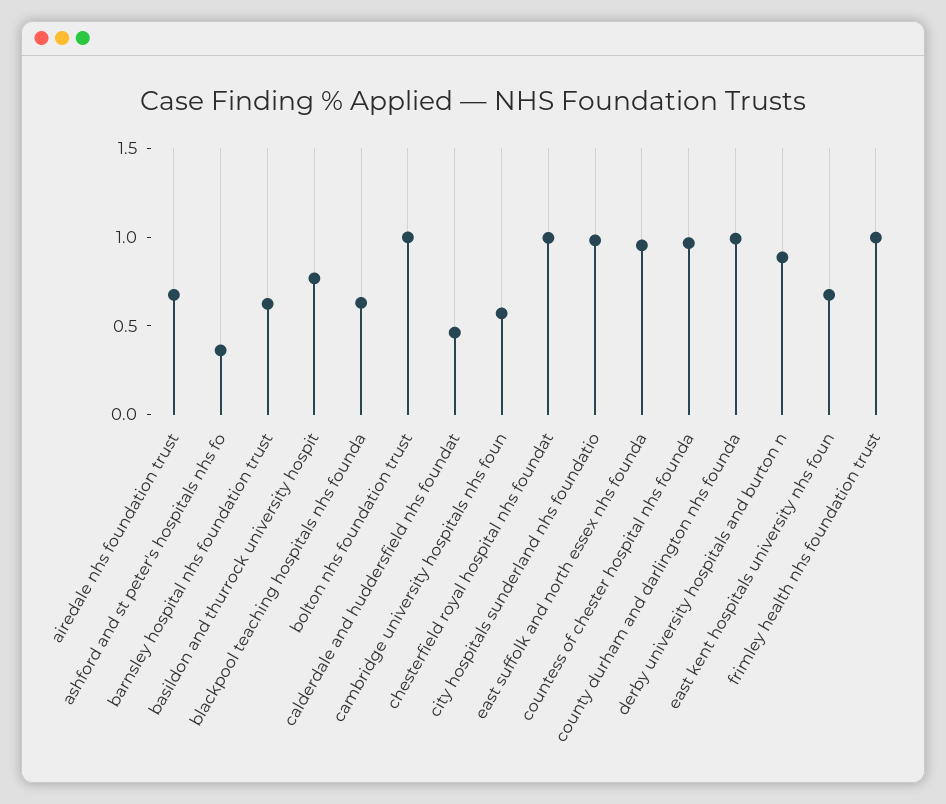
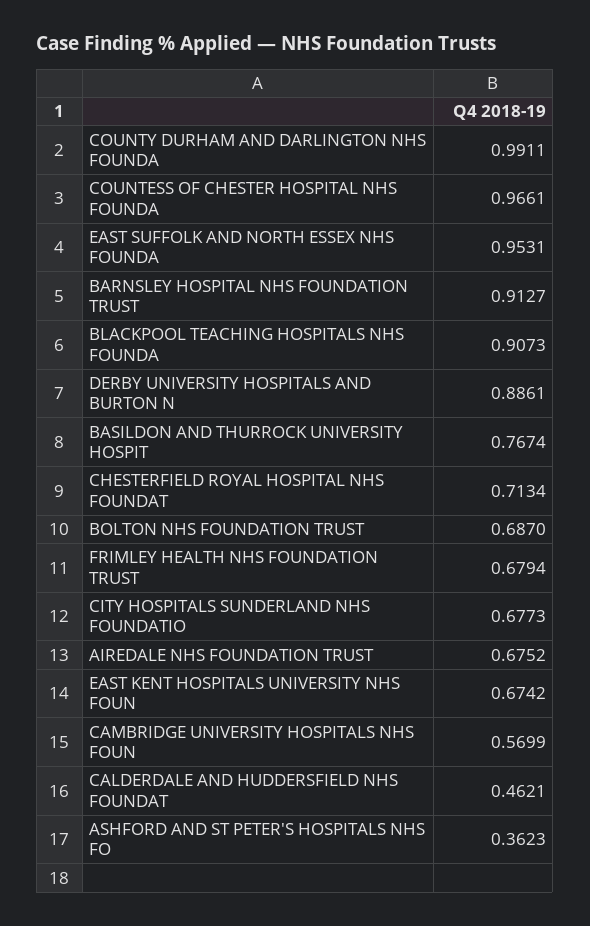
  {
    "airedale nhs foundation trust": 0.6752,
    "ashford and st peter's hospitals nhs fo": 0.3623,
-   "barnsley hospital nhs foundation trust": 0.6,
+   "barnsley hospital nhs foundation trust": 0.9127,
    "basildon and thurrock university hospit": 0.7674,
-   "blackpool teaching hospitals nhs founda": 0.6,
+   "blackpool teaching hospitals nhs founda": 0.9073,
-   "bolton nhs foundation trust": 1,
+   "bolton nhs foundation trust": 0.687,
    "calderdale and huddersfield nhs foundat": 0.4621,
    "cambridge university hospitals nhs foun": 0.5699,
-   "chesterfield royal hospital nhs foundat": 1,
+   "chesterfield royal hospital nhs foundat": 0.7134,
-   "city hospitals sunderland nhs foundatio": 1,
+   "city hospitals sunderland nhs foundatio": 0.6773,
    "east suffolk and north essex nhs founda": 0.9531,
    "countess of chester hospital nhs founda": 0.9661,
    "county durham and darlington nhs founda": 0.9911,
    "derby university hospitals and burton n": 0.8861,
    "east kent hospitals university nhs foun": 0.6742,
-   "frimley health nhs foundation trust": 1
+   "frimley health nhs foundation trust": 0.6794
  }

